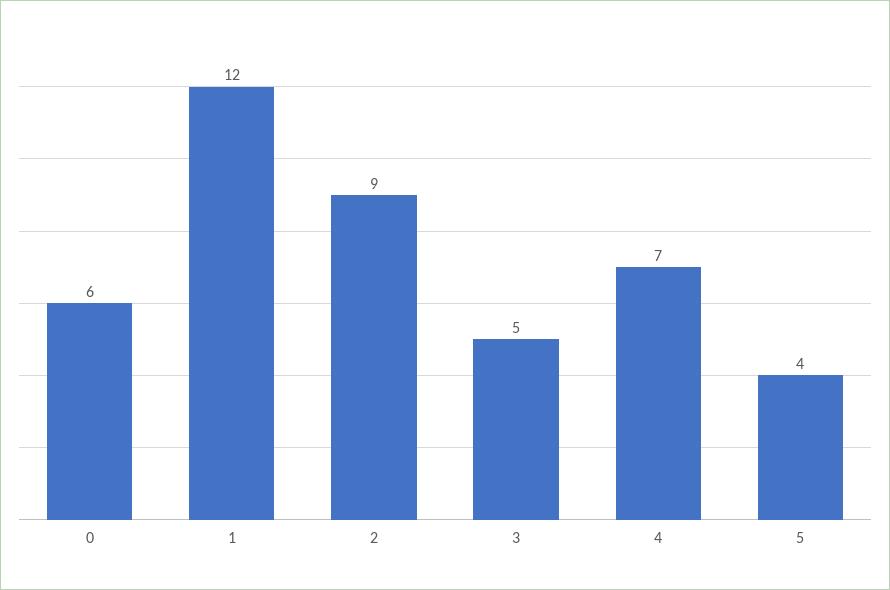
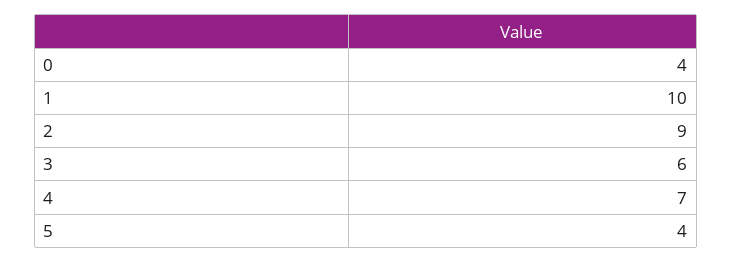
  {
-   "0": 6,
+   "0": 4,
-   "1": 12,
+   "1": 10,
    "2": 9,
-   "3": 5,
+   "3": 6,
    "4": 7,
    "5": 4
  }

